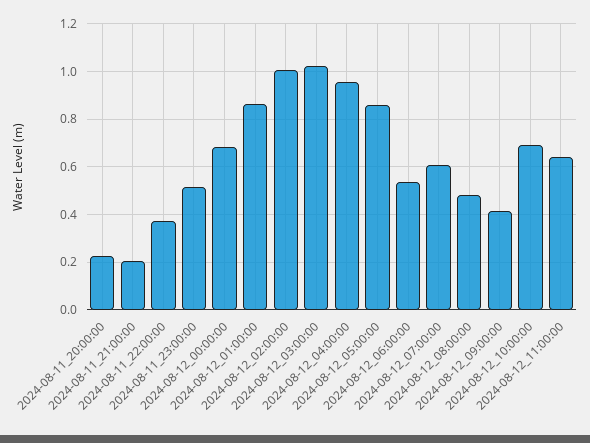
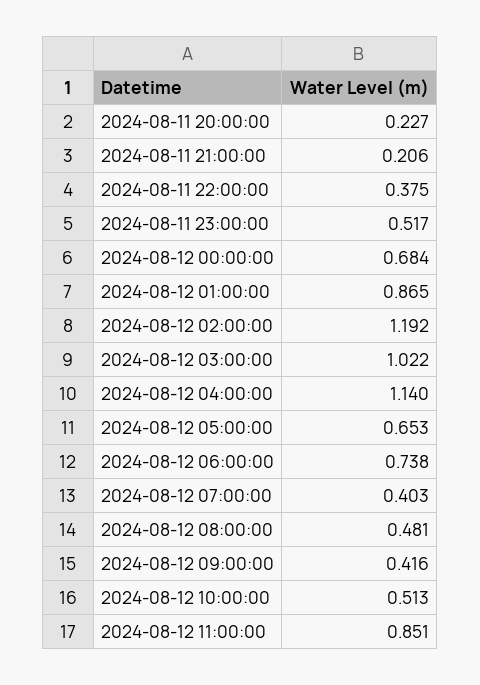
  {
    "2024-08-11_20:00:00": 0.227,
    "2024-08-11_21:00:00": 0.206,
    "2024-08-11_22:00:00": 0.375,
    "2024-08-11_23:00:00": 0.517,
    "2024-08-12_00:00:00": 0.684,
    "2024-08-12_01:00:00": 0.865,
-   "2024-08-12_02:00:00": 1,
+   "2024-08-12_02:00:00": 1.192,
    "2024-08-12_03:00:00": 1.022,
-   "2024-08-12_04:00:00": 0.95,
+   "2024-08-12_04:00:00": 1.14,
-   "2024-08-12_05:00:00": 0.85,
+   "2024-08-12_05:00:00": 0.653,
-   "2024-08-12_06:00:00": 0.55,
+   "2024-08-12_06:00:00": 0.738,
-   "2024-08-12_07:00:00": 0.6,
+   "2024-08-12_07:00:00": 0.403,
    "2024-08-12_08:00:00": 0.481,
    "2024-08-12_09:00:00": 0.416,
-   "2024-08-12_10:00:00": 0.7,
+   "2024-08-12_10:00:00": 0.513,
-   "2024-08-12_11:00:00": 0.65
+   "2024-08-12_11:00:00": 0.851
  }

